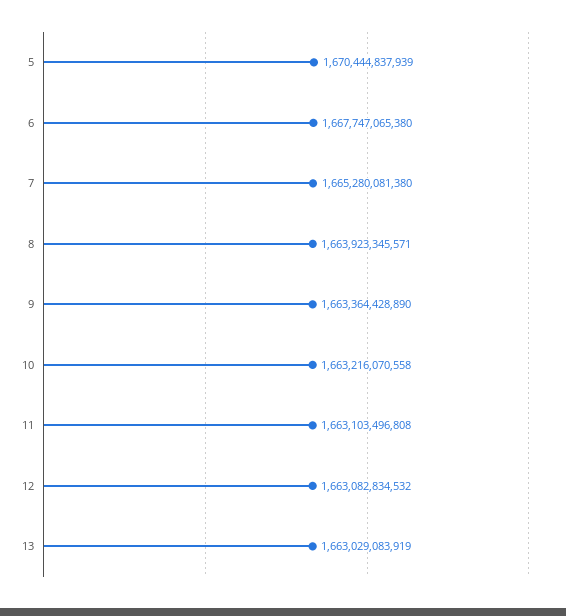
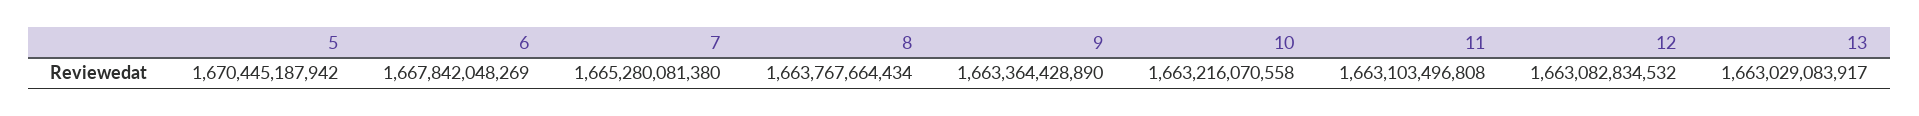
  {
-   "5": 1670444837939,
+   "5": 1670445187942,
-   "6": 1667747065380,
+   "6": 1667842048269,
    "7": 1665280081380,
-   "8": 1663923345571,
+   "8": 1663767664434,
    "9": 1663364428890,
    "10": 1663216070558,
    "11": 1663103496808,
    "12": 1663082834532,
-   "13": 1663029083919
+   "13": 1663029083917
  }

